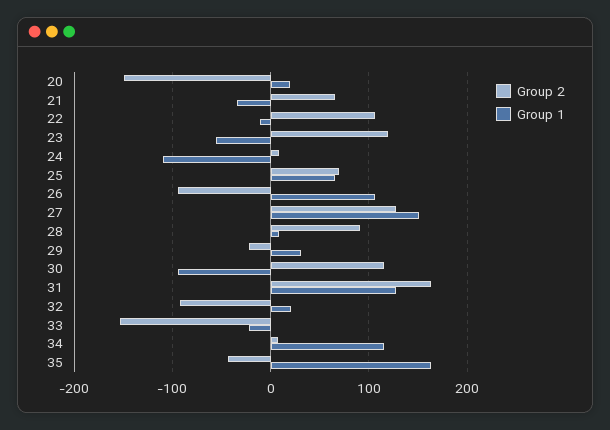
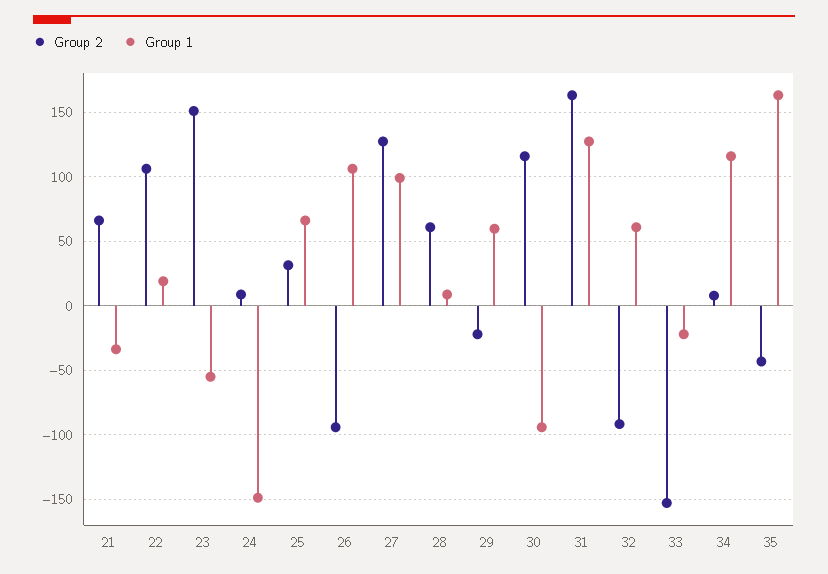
  {
    "Group 2": {
-     "20": -150,
      "21": 65,
      "22": 105,
-     "23": 120,
+     "23": 150,
      "24": 10,
-     "25": 70,
+     "25": 30,
      "26": -95,
      "27": 125,
-     "28": 90,
+     "28": 60,
      "29": -20,
      "30": 115,
      "31": 165,
      "32": -90,
      "33": -155,
      "34": 10,
      "35": -45
    },
    "Group 1": {
-     "20": 20,
      "21": -35,
-     "22": -10,
+     "22": 20,
      "23": -55,
-     "24": -110,
+     "24": -150,
      "25": 65,
      "26": 105,
-     "27": 150,
+     "27": 100,
      "28": 10,
-     "29": 30,
+     "29": 60,
      "30": -95,
      "31": 125,
-     "32": 20,
+     "32": 60,
      "33": -20,
      "34": 115,
      "35": 165
    }
  }

